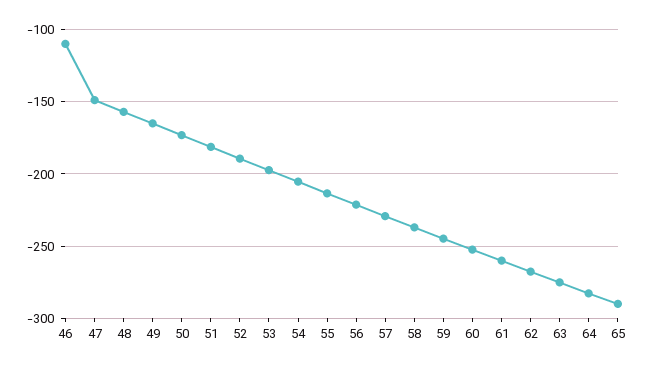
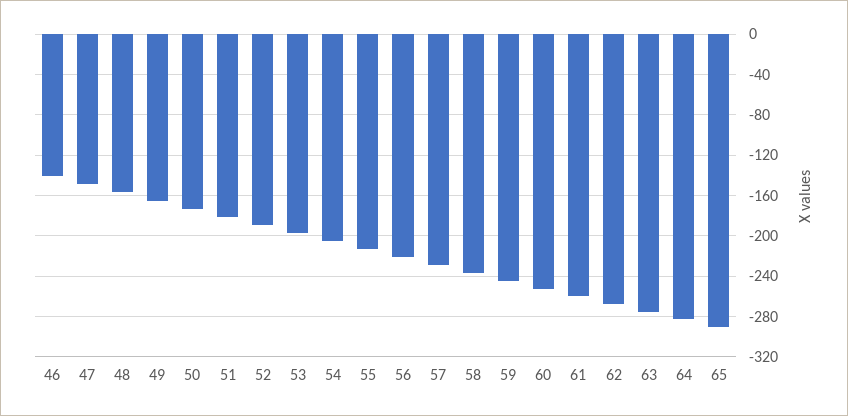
  {
-   "46": -110,
+   "46": -140,
    "47": -150,
    "48": -155,
    "49": -165,
    "50": -175,
    "51": -180,
    "52": -190,
    "53": -195,
    "54": -205,
    "55": -215,
    "56": -220,
    "57": -230,
    "58": -235,
    "59": -245,
    "60": -255,
    "61": -260,
    "62": -270,
    "63": -275,
    "64": -285,
    "65": -290
  }

